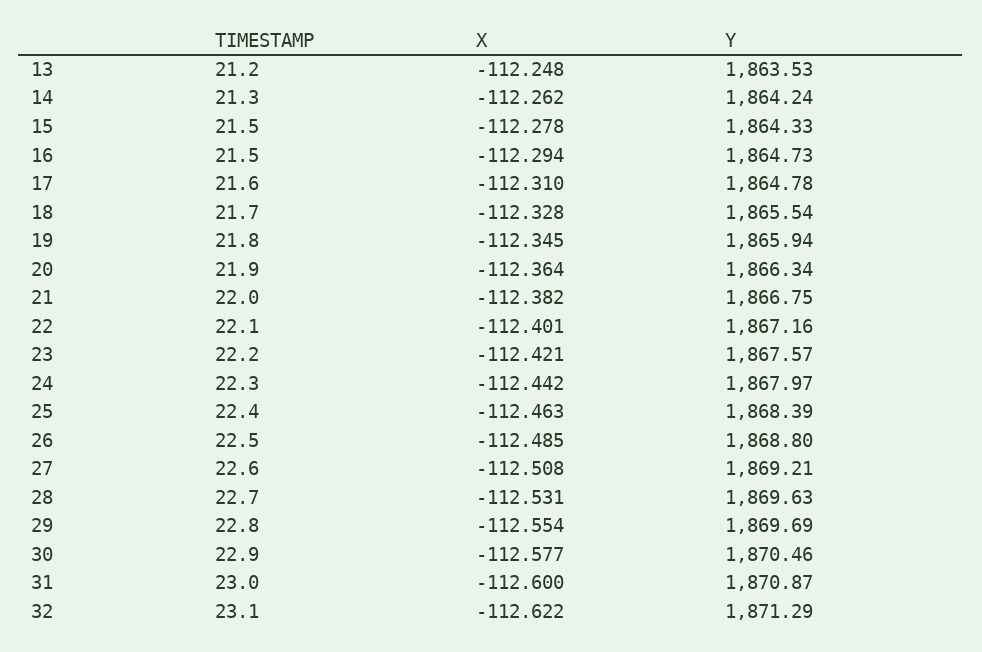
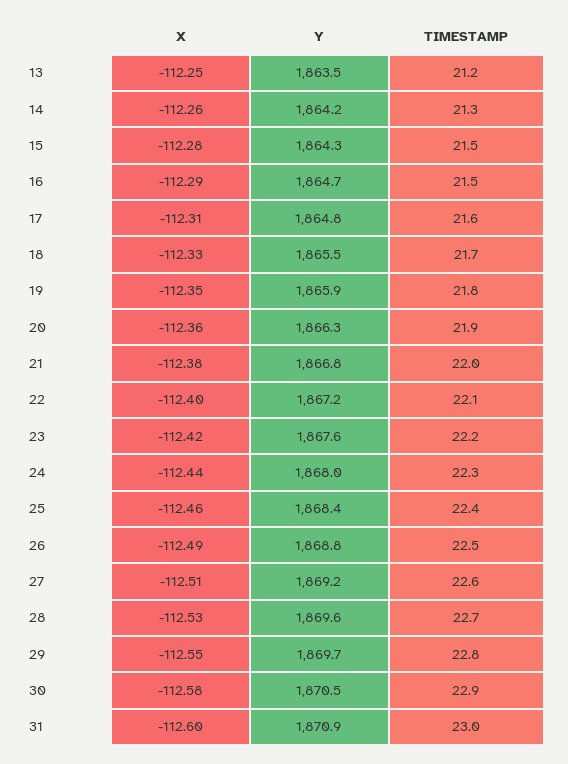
  {
    "TIMESTAMP": {
      "13": 21.2,
      "14": 21.3,
      "15": 21.5,
      "16": 21.5,
      "17": 21.6,
      "18": 21.7,
      "19": 21.8,
      "20": 21.9,
      "21": 22,
      "22": 22.1,
      "23": 22.2,
      "24": 22.3,
      "25": 22.4,
      "26": 22.5,
      "27": 22.6,
      "28": 22.7,
      "29": 22.8,
      "30": 22.9,
-     "31": 23,
+     "31": 23
-     "32": 23.1
    },
    "X": {
      "13": -112.248,
      "14": -112.262,
      "15": -112.278,
      "16": -112.294,
      "17": -112.31,
      "18": -112.328,
      "19": -112.345,
      "20": -112.364,
      "21": -112.382,
      "22": -112.401,
      "23": -112.421,
      "24": -112.442,
      "25": -112.463,
      "26": -112.485,
      "27": -112.508,
      "28": -112.531,
      "29": -112.554,
      "30": -112.577,
-     "31": -112.6,
+     "31": -112.6
-     "32": -112.622
    },
    "Y": {
      "13": 1863.53,
      "14": 1864.24,
      "15": 1864.33,
      "16": 1864.73,
      "17": 1864.78,
      "18": 1865.54,
      "19": 1865.94,
      "20": 1866.34,
      "21": 1866.75,
      "22": 1867.16,
      "23": 1867.57,
      "24": 1867.97,
      "25": 1868.39,
      "26": 1868.8,
      "27": 1869.21,
      "28": 1869.63,
      "29": 1869.69,
      "30": 1870.46,
-     "31": 1870.87,
+     "31": 1870.87
-     "32": 1871.29
    }
  }

